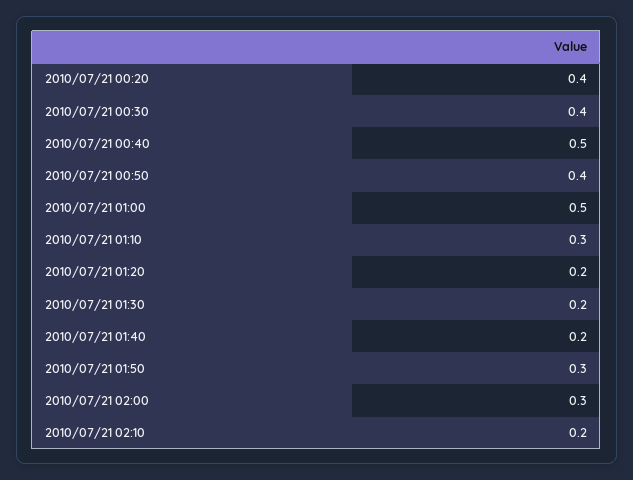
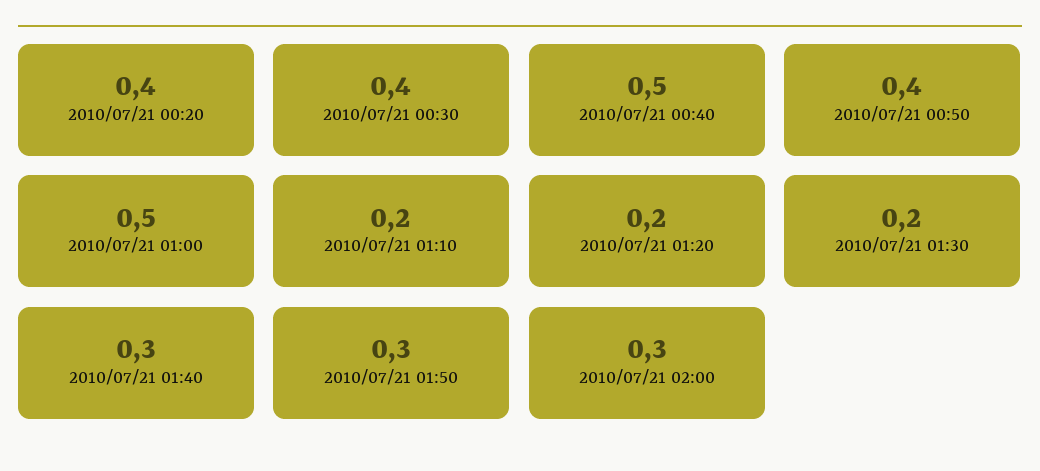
  {
    "2010/07/21 00:20": 0.4,
    "2010/07/21 00:30": 0.4,
    "2010/07/21 00:40": 0.5,
    "2010/07/21 00:50": 0.4,
    "2010/07/21 01:00": 0.5,
-   "2010/07/21 01:10": 0.3,
+   "2010/07/21 01:10": 0.2,
    "2010/07/21 01:20": 0.2,
    "2010/07/21 01:30": 0.2,
-   "2010/07/21 01:40": 0.2,
+   "2010/07/21 01:40": 0.3,
    "2010/07/21 01:50": 0.3,
-   "2010/07/21 02:00": 0.3,
+   "2010/07/21 02:00": 0.3
-   "2010/07/21 02:10": 0.2
  }

